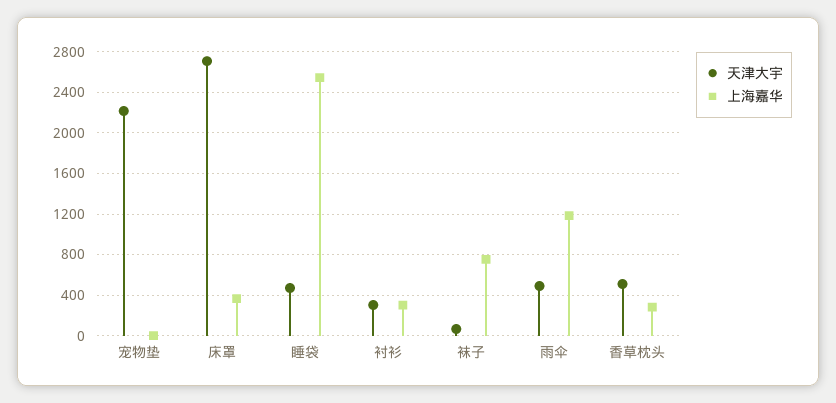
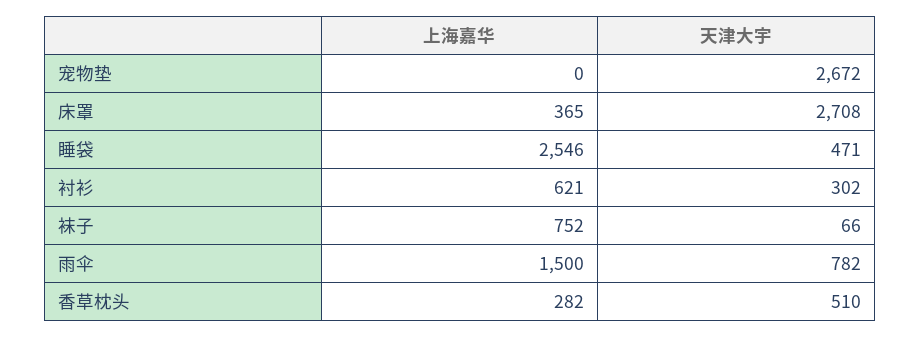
  {
    "天津大宇": {
-     "宠物垫": 2200,
+     "宠物垫": 2672,
      "床罩": 2708,
      "睡袋": 471,
      "衬衫": 302,
      "袜子": 66,
-     "雨伞": 500,
+     "雨伞": 782,
      "香草枕头": 510
    },
    "上海嘉华": {
      "宠物垫": 0,
      "床罩": 365,
      "睡袋": 2546,
-     "衬衫": 300,
+     "衬衫": 621,
      "袜子": 752,
-     "雨伞": 1200,
+     "雨伞": 1500,
      "香草枕头": 282
    }
  }

